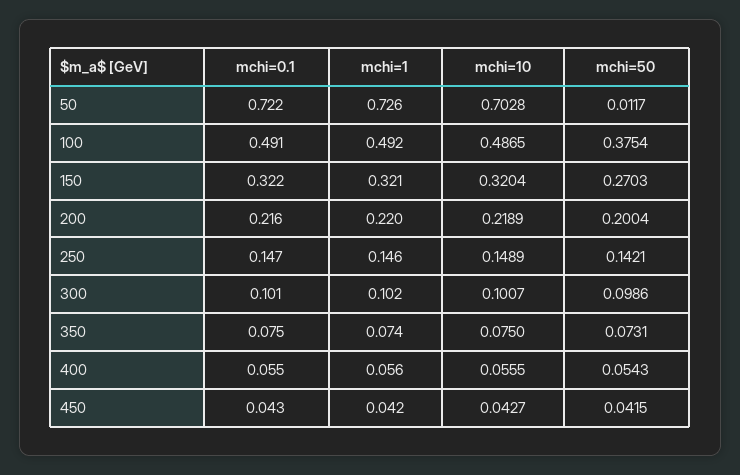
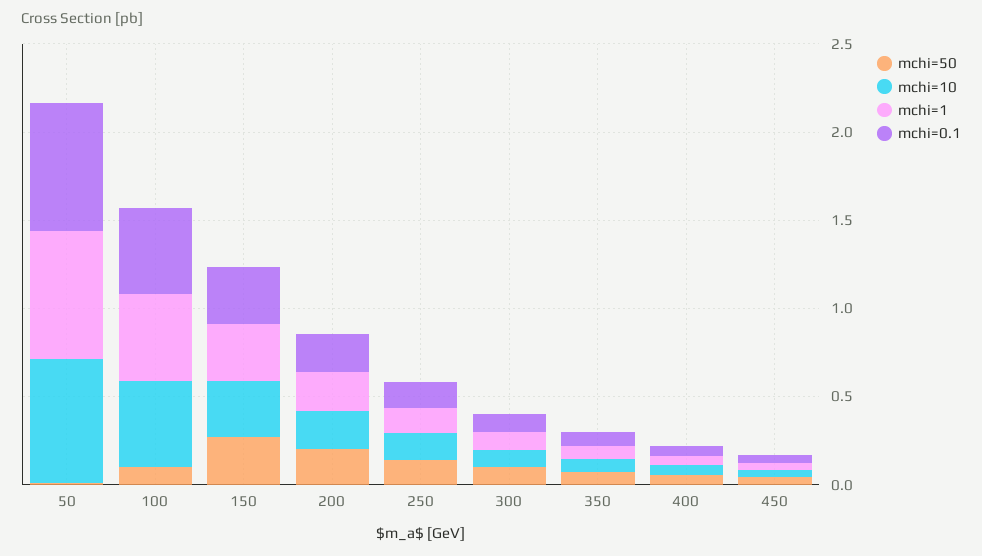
  {
    "mchi=0.1": {
      "50": 0.722,
      "100": 0.491,
      "150": 0.322,
      "200": 0.216,
      "250": 0.147,
      "300": 0.101,
      "350": 0.075,
      "400": 0.055,
      "450": 0.043
    },
    "mchi=1": {
      "50": 0.726,
      "100": 0.492,
      "150": 0.321,
      "200": 0.22,
      "250": 0.146,
      "300": 0.102,
      "350": 0.074,
      "400": 0.056,
      "450": 0.042
    },
    "mchi=10": {
      "50": 0.7028,
      "100": 0.4865,
      "150": 0.3204,
      "200": 0.2189,
      "250": 0.1489,
      "300": 0.1007,
      "350": 0.075,
      "400": 0.0555,
      "450": 0.0427
    },
    "mchi=50": {
      "50": 0.0117,
-     "100": 0.3754,
+     "100": 0.1,
      "150": 0.2703,
      "200": 0.2004,
      "250": 0.1421,
      "300": 0.0986,
      "350": 0.0731,
      "400": 0.0543,
      "450": 0.0415
    }
  }

